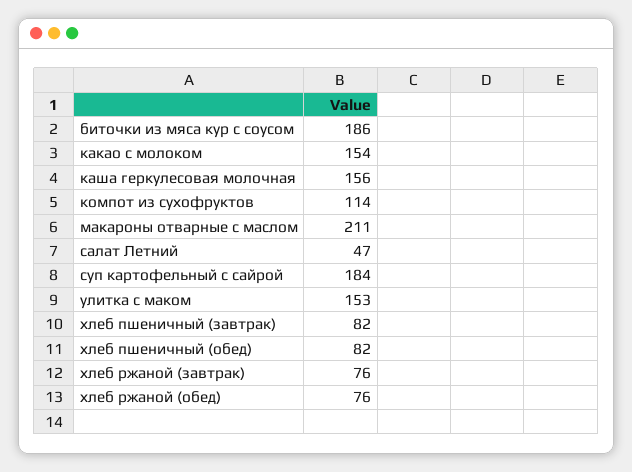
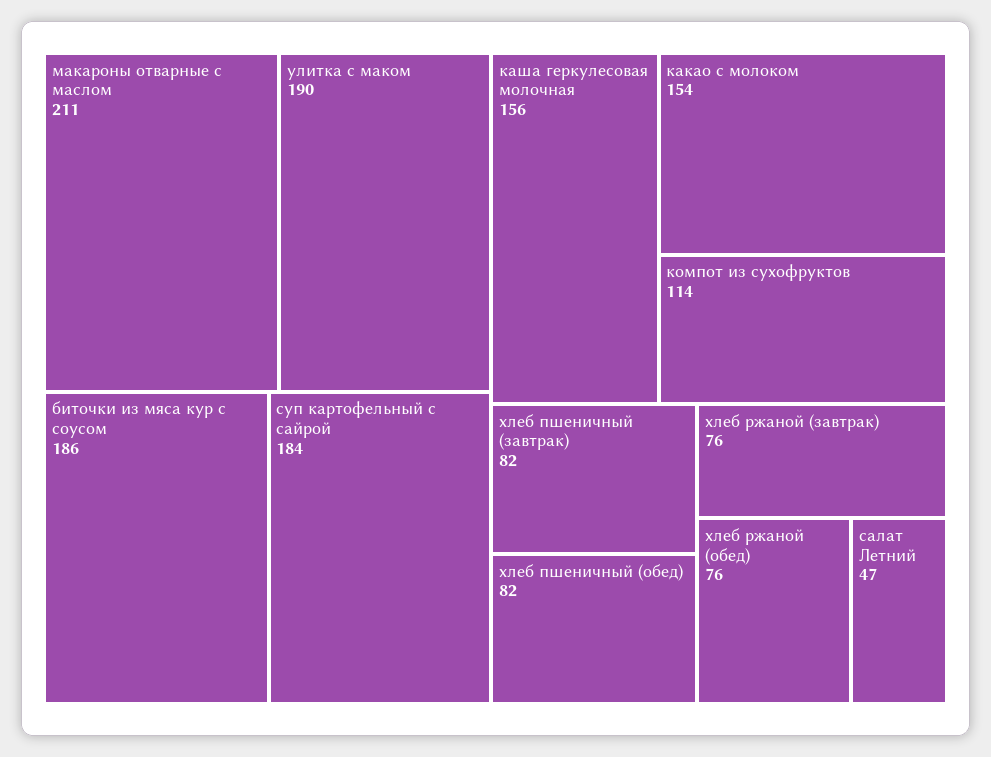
  {
    "биточки из мяса кур с соусом": 186,
    "какао с молоком": 154,
    "каша геркулесовая молочная": 156,
    "компот из сухофруктов": 114,
    "макароны отварные с маслом": 211,
    "салат Летний": 47,
    "суп картофельный с сайрой": 184,
-   "улитка с маком": 153,
+   "улитка с маком": 190,
    "хлеб пшеничный (завтрак)": 82,
    "хлеб пшеничный (обед)": 82,
    "хлеб ржаной (завтрак)": 76,
    "хлеб ржаной (обед)": 76
  }

